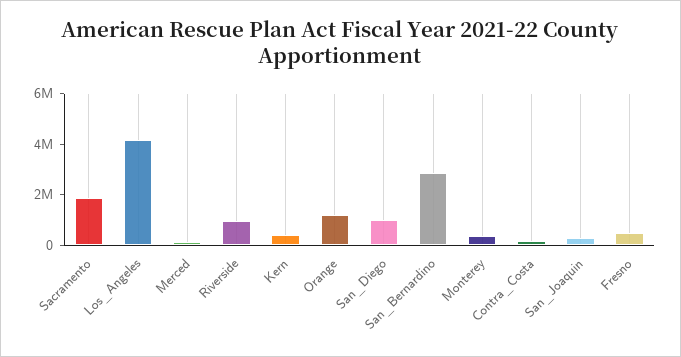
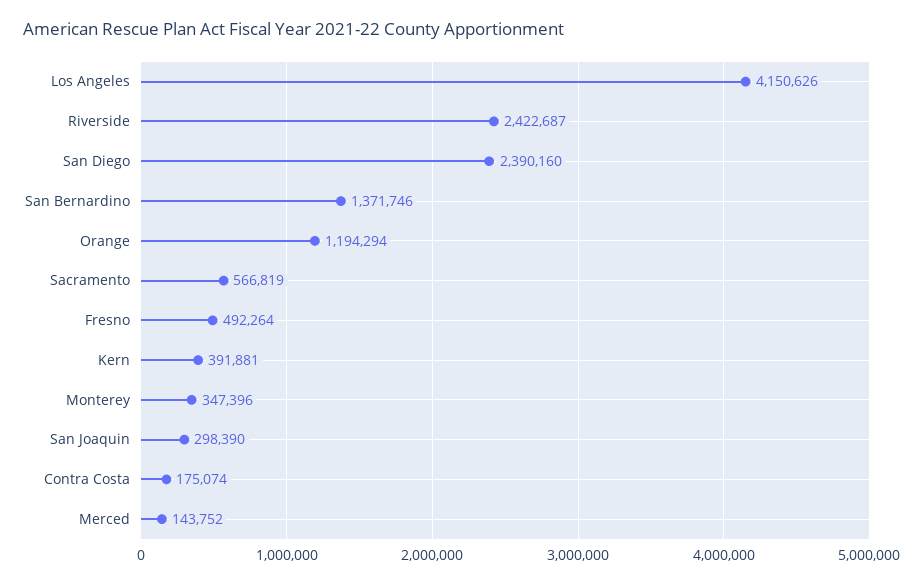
  {
-   "Sacramento": 2000000,
+   "Sacramento": 566819,
    "Los_Angeles": 4150626,
    "Merced": 143752,
-   "Riverside": 1000000,
+   "Riverside": 2422687,
    "Kern": 391881,
    "Orange": 1194294,
-   "San_Diego": 1000000,
+   "San_Diego": 2390160,
-   "San_Bernardino": 3000000,
+   "San_Bernardino": 1371746,
    "Monterey": 347396,
    "Contra_Costa": 175074,
    "San_Joaquin": 298390,
    "Fresno": 492264
  }

